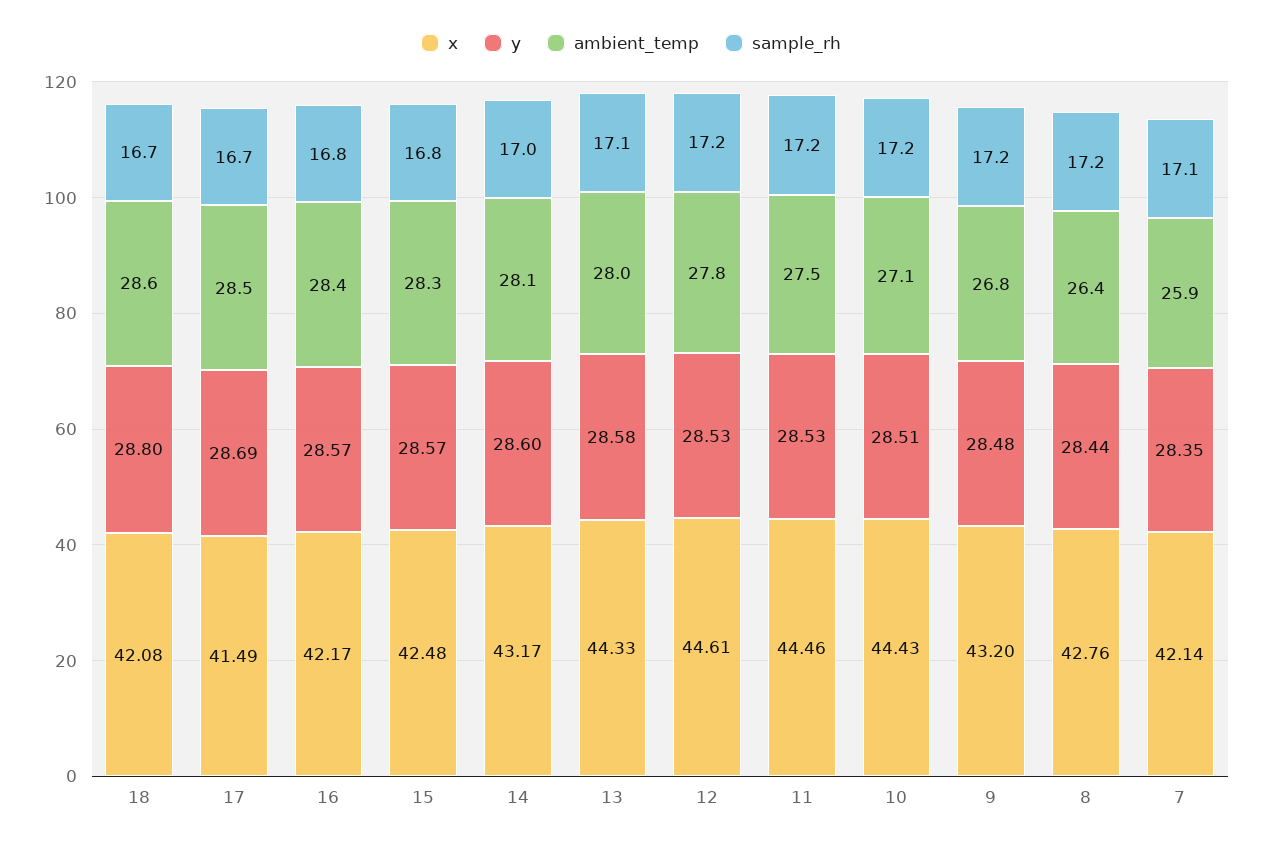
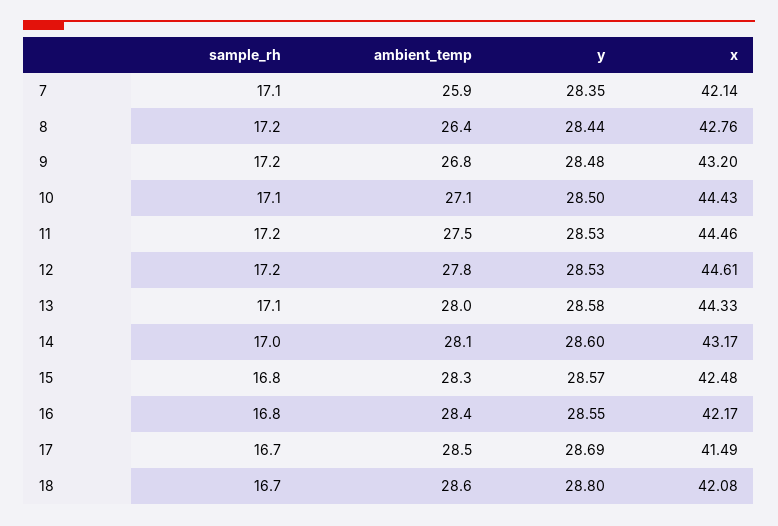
  {
    "x": {
      "18": 42.08,
      "17": 41.49,
      "16": 42.17,
      "15": 42.48,
      "14": 43.17,
      "13": 44.33,
      "12": 44.61,
      "11": 44.46,
      "10": 44.43,
      "9": 43.2,
      "8": 42.76,
      "7": 42.14
    },
    "y": {
      "18": 28.8,
      "17": 28.69,
-     "16": 28.57,
+     "16": 28.55,
      "15": 28.57,
      "14": 28.6,
      "13": 28.58,
      "12": 28.53,
      "11": 28.53,
-     "10": 28.51,
+     "10": 28.5,
      "9": 28.48,
      "8": 28.44,
      "7": 28.35
    },
    "ambient_temp": {
      "18": 28.6,
      "17": 28.5,
      "16": 28.4,
      "15": 28.3,
      "14": 28.1,
      "13": 28,
      "12": 27.8,
      "11": 27.5,
      "10": 27.1,
      "9": 26.8,
      "8": 26.4,
      "7": 25.9
    },
    "sample_rh": {
      "18": 16.7,
      "17": 16.7,
      "16": 16.8,
      "15": 16.8,
      "14": 17,
      "13": 17.1,
      "12": 17.2,
      "11": 17.2,
-     "10": 17.2,
+     "10": 17.1,
      "9": 17.2,
      "8": 17.2,
      "7": 17.1
    }
  }

